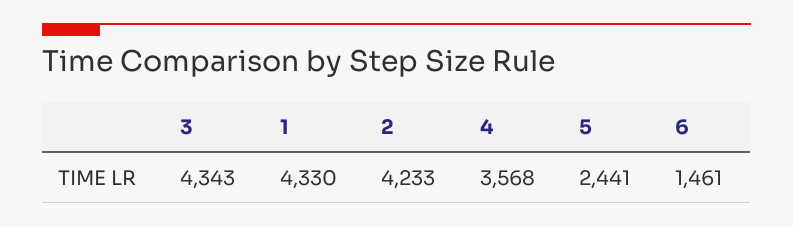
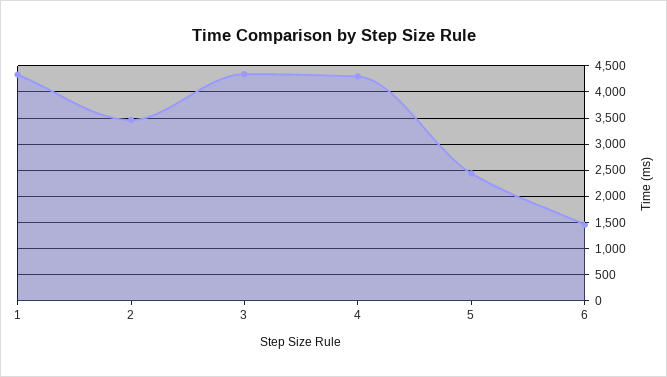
  {
    "3": 4343,
    "1": 4330,
-   "2": 4233,
+   "2": 3500,
-   "4": 3568,
+   "4": 4250,
    "5": 2441,
    "6": 1461
  }

